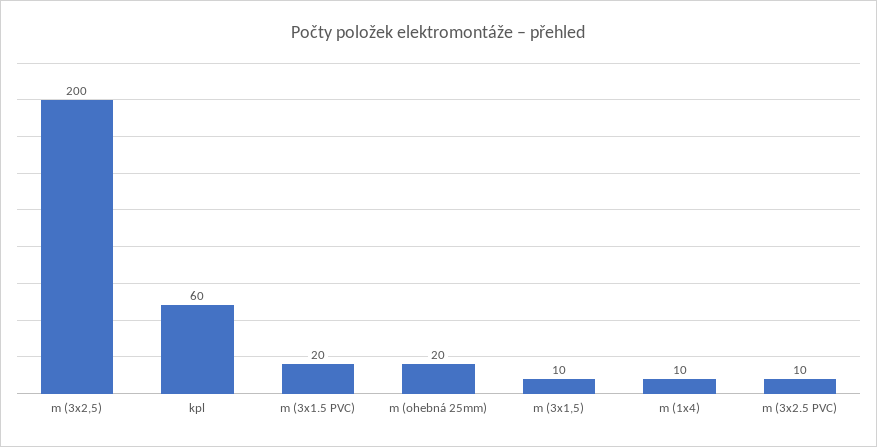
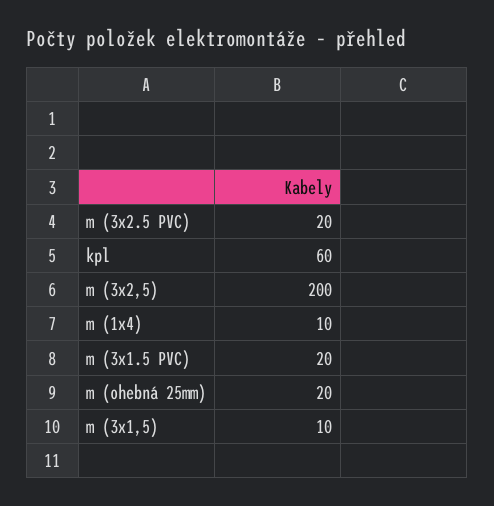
  {
    "m (3x2,5)": 200,
    "kpl": 60,
    "m (3x1.5 PVC)": 20,
    "m (ohebná 25mm)": 20,
    "m (3x1,5)": 10,
    "m (1x4)": 10,
-   "m (3x2.5 PVC)": 10
+   "m (3x2.5 PVC)": 20
  }

